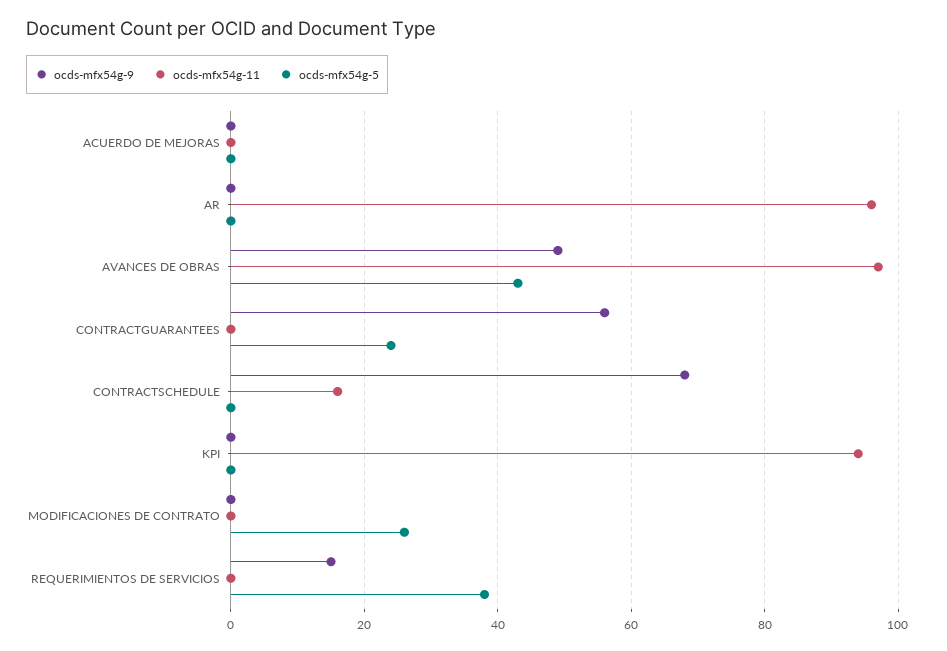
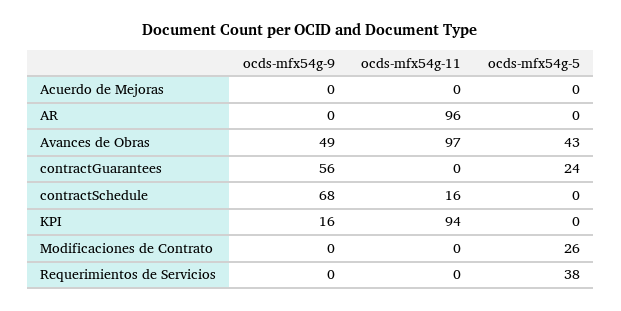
  {
    "ocds-mfx54g-9": {
      "ACUERDO DE MEJORAS": 0,
      "AR": 0,
      "AVANCES DE OBRAS": 49,
      "CONTRACTGUARANTEES": 56,
      "CONTRACTSCHEDULE": 68,
-     "KPI": 0,
+     "KPI": 16,
      "MODIFICACIONES DE CONTRATO": 0,
-     "REQUERIMIENTOS DE SERVICIOS": 15
+     "REQUERIMIENTOS DE SERVICIOS": 0
    },
    "ocds-mfx54g-11": {
      "ACUERDO DE MEJORAS": 0,
      "AR": 96,
      "AVANCES DE OBRAS": 97,
      "CONTRACTGUARANTEES": 0,
      "CONTRACTSCHEDULE": 16,
      "KPI": 94,
      "MODIFICACIONES DE CONTRATO": 0,
      "REQUERIMIENTOS DE SERVICIOS": 0
    },
    "ocds-mfx54g-5": {
      "ACUERDO DE MEJORAS": 0,
      "AR": 0,
      "AVANCES DE OBRAS": 43,
      "CONTRACTGUARANTEES": 24,
      "CONTRACTSCHEDULE": 0,
      "KPI": 0,
      "MODIFICACIONES DE CONTRATO": 26,
      "REQUERIMIENTOS DE SERVICIOS": 38
    }
  }

